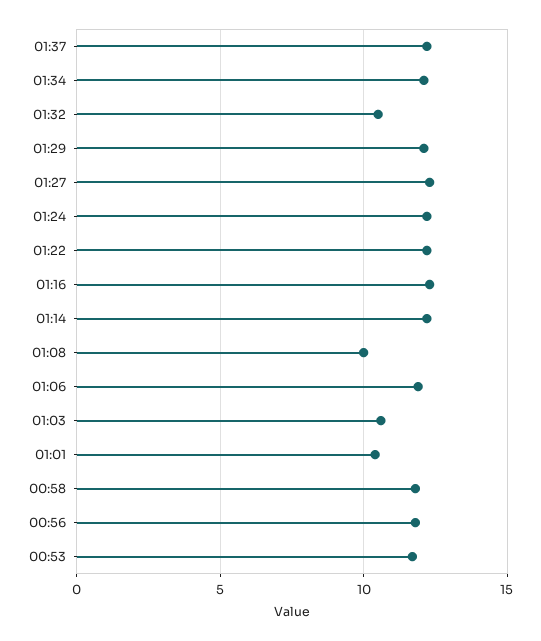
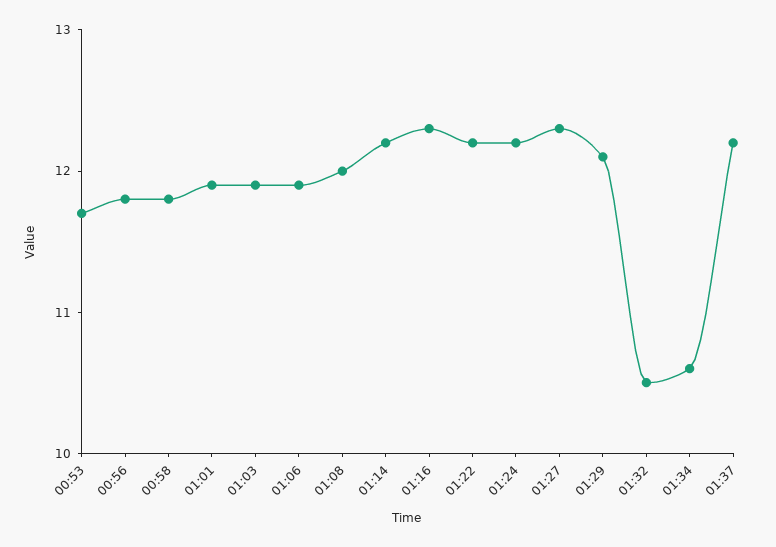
  {
    "01:37": 12.2,
-   "01:34": 12,
+   "01:34": 10.6,
    "01:32": 10.5,
    "01:29": 12.1,
    "01:27": 12.3,
    "01:24": 12.2,
    "01:22": 12.2,
    "01:16": 12.3,
    "01:14": 12.2,
-   "01:08": 10,
+   "01:08": 12,
    "01:06": 11.9,
-   "01:03": 10.5,
+   "01:03": 11.9,
-   "01:01": 10.5,
+   "01:01": 11.9,
    "00:58": 11.8,
    "00:56": 11.8,
    "00:53": 11.7
  }

